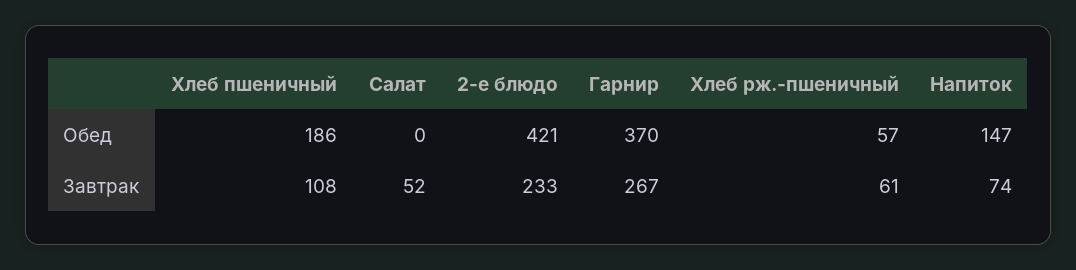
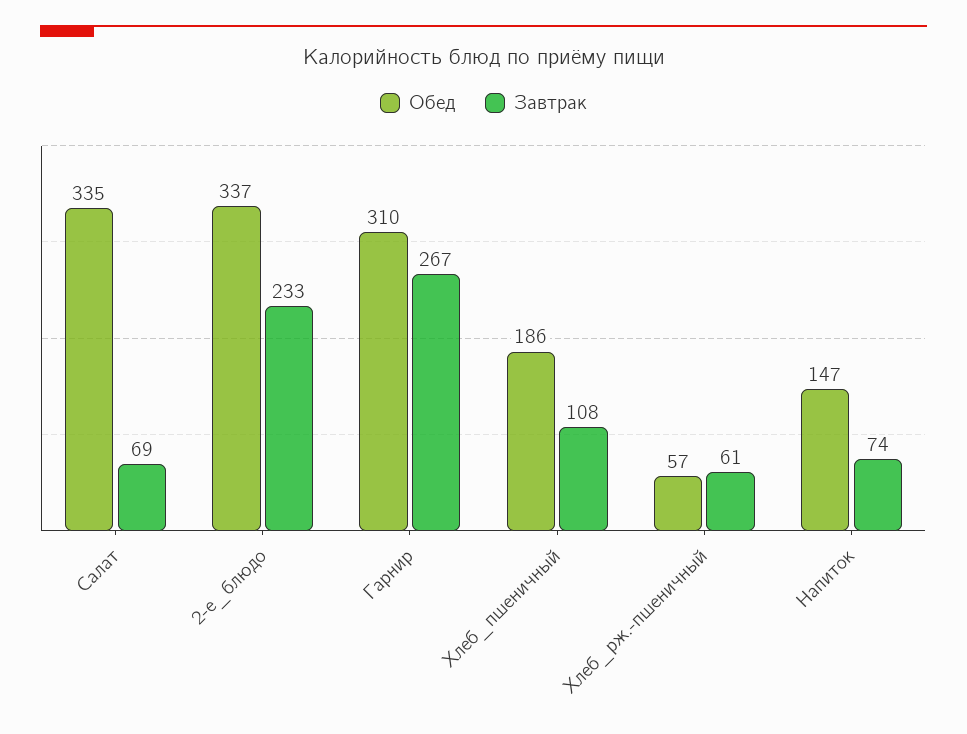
  {
    "Обед": {
      "Хлеб пшеничный": 186,
-     "Салат": 0,
+     "Салат": 335,
-     "2-е блюдо": 421,
+     "2-е блюдо": 337,
-     "Гарнир": 370,
+     "Гарнир": 310,
      "Хлеб рж.-пшеничный": 57,
      "Напиток": 147
    },
    "Завтрак": {
      "Хлеб пшеничный": 108,
-     "Салат": 52,
+     "Салат": 69,
      "2-е блюдо": 233,
      "Гарнир": 267,
      "Хлеб рж.-пшеничный": 61,
      "Напиток": 74
    }
  }

